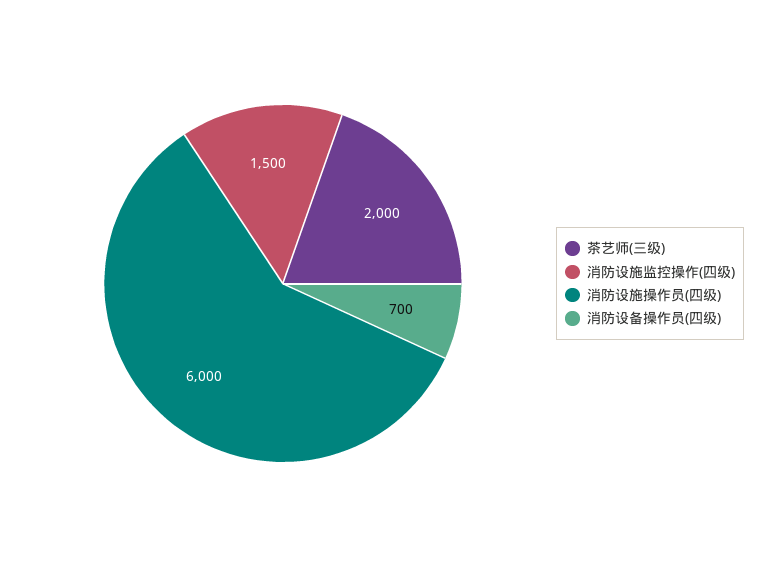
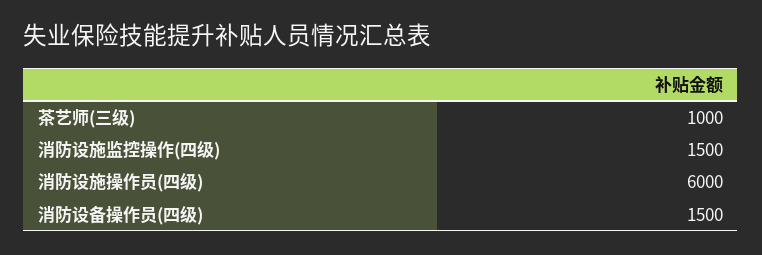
  {
-   "茶艺师(三级)": 2000,
+   "茶艺师(三级)": 1000,
    "消防设施监控操作(四级)": 1500,
    "消防设施操作员(四级)": 6000,
-   "消防设备操作员(四级)": 700
+   "消防设备操作员(四级)": 1500
  }

